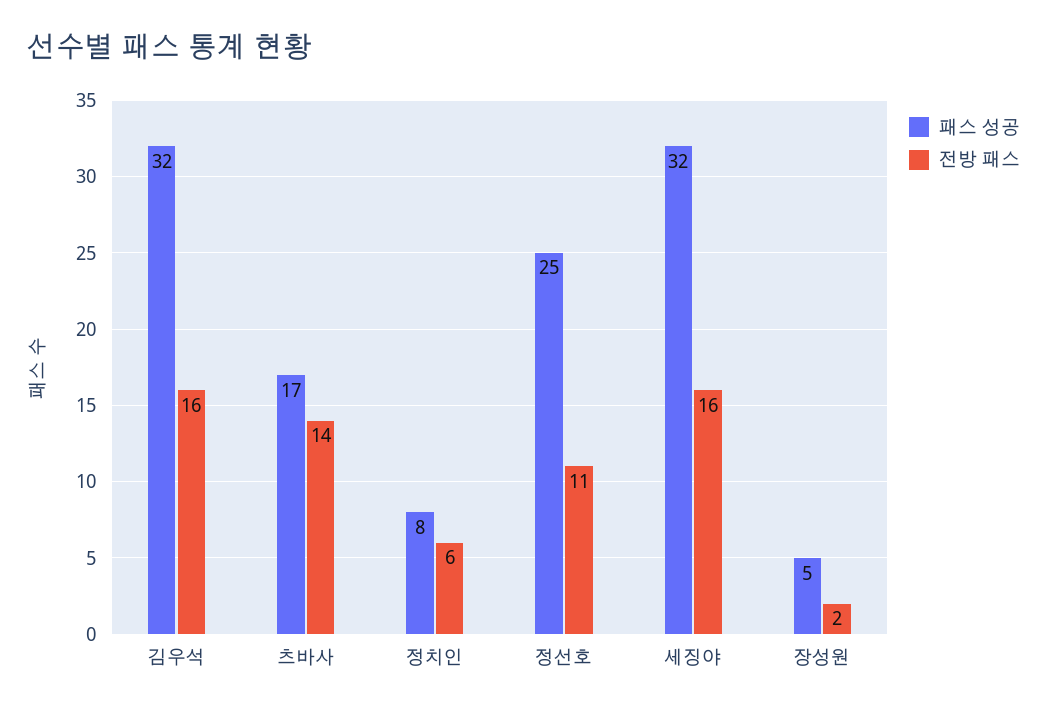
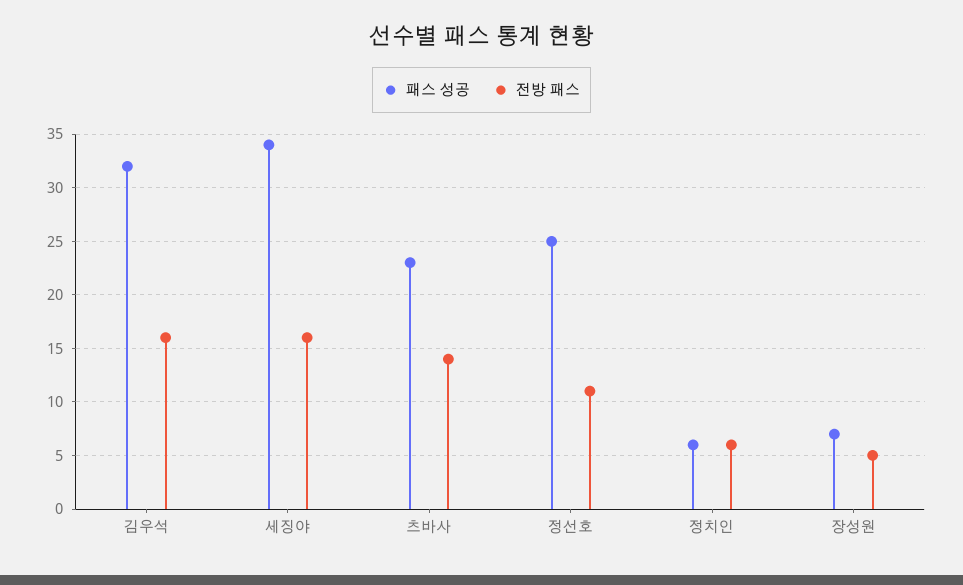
  {
    "패스 성공": {
      "김우석": 32,
-     "츠바사": 17,
+     "츠바사": 23,
-     "정치인": 8,
+     "정치인": 6,
      "정선호": 25,
-     "세징야": 32,
+     "세징야": 34,
-     "장성원": 5
+     "장성원": 7
    },
    "전방 패스": {
      "김우석": 16,
      "츠바사": 14,
      "정치인": 6,
      "정선호": 11,
      "세징야": 16,
-     "장성원": 2
+     "장성원": 5
    }
  }

